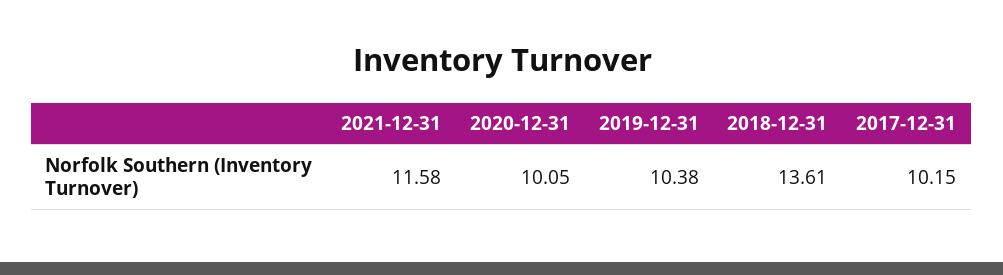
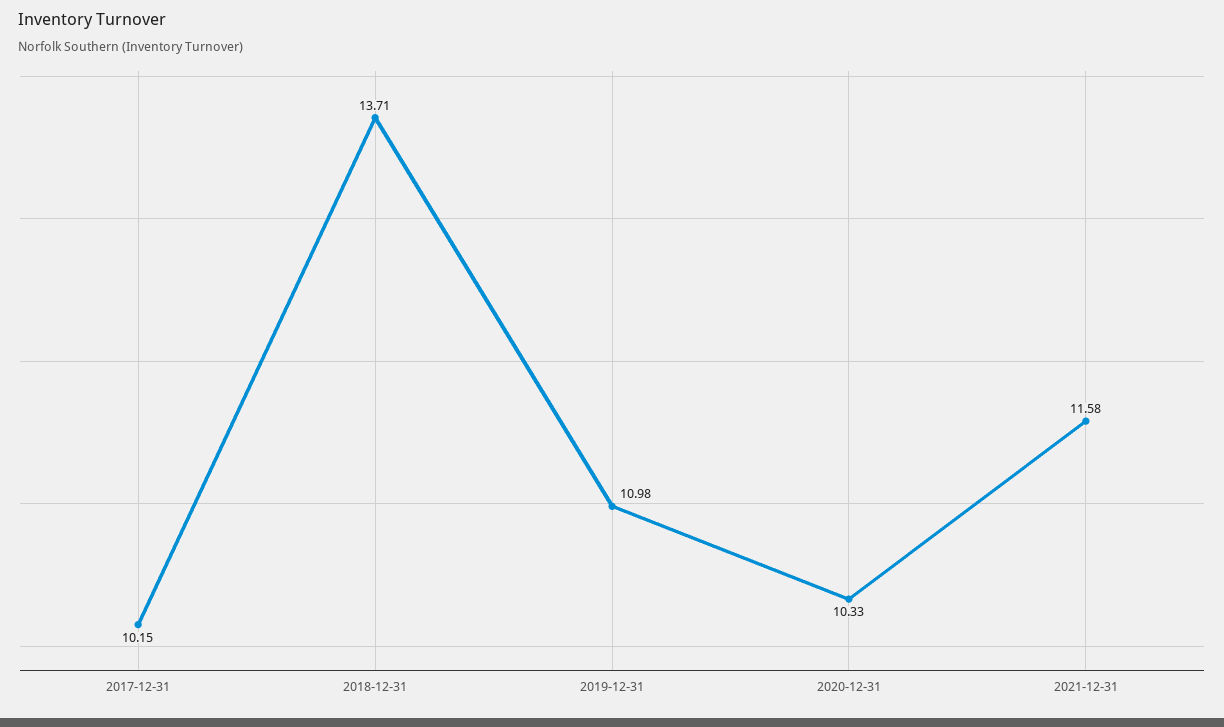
  {
    "2021-12-31": 11.58,
-   "2020-12-31": 10.05,
+   "2020-12-31": 10.33,
-   "2019-12-31": 10.38,
+   "2019-12-31": 10.98,
-   "2018-12-31": 13.61,
+   "2018-12-31": 13.71,
    "2017-12-31": 10.15
  }

